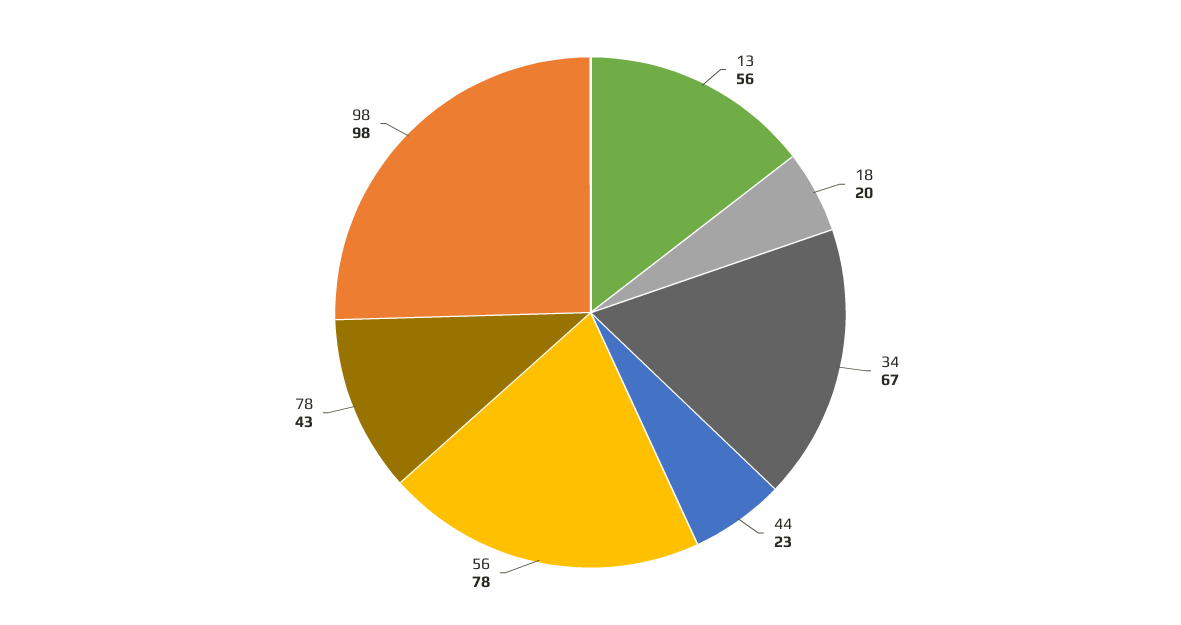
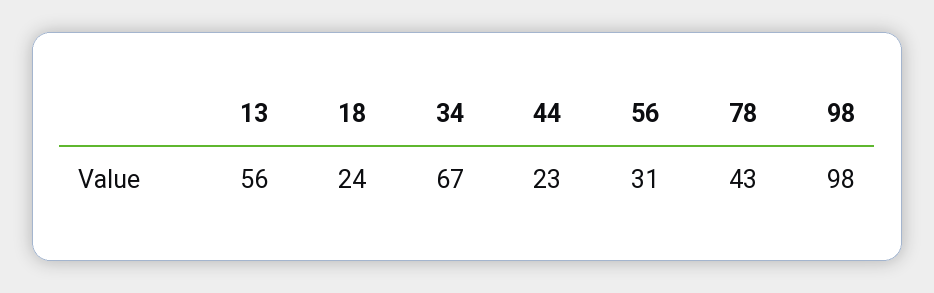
  {
    "13": 56,
-   "18": 20,
+   "18": 24,
    "34": 67,
    "44": 23,
-   "56": 78,
+   "56": 31,
    "78": 43,
    "98": 98
  }

